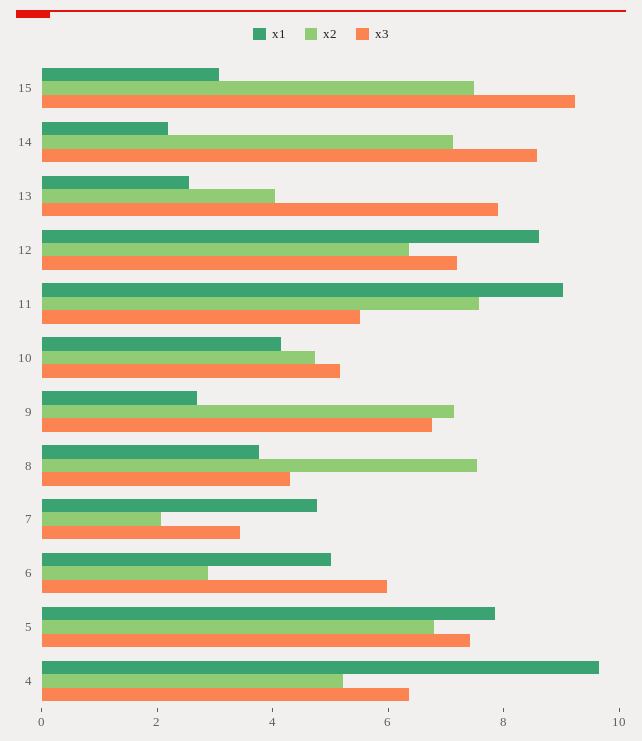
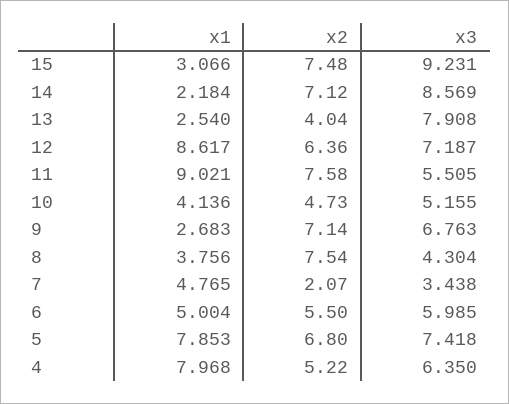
  {
    "x1": {
      "15": 3.066,
      "14": 2.184,
      "13": 2.54,
      "12": 8.617,
      "11": 9.021,
      "10": 4.136,
      "9": 2.683,
      "8": 3.756,
      "7": 4.765,
      "6": 5.004,
      "5": 7.853,
-     "4": 9.5
+     "4": 7.968
    },
    "x2": {
      "15": 7.48,
      "14": 7.12,
      "13": 4.04,
      "12": 6.36,
      "11": 7.58,
      "10": 4.73,
      "9": 7.14,
      "8": 7.54,
      "7": 2.07,
-     "6": 3,
+     "6": 5.5,
      "5": 6.8,
      "4": 5.22
    },
    "x3": {
      "15": 9.231,
      "14": 8.569,
      "13": 7.908,
      "12": 7.187,
      "11": 5.505,
      "10": 5.155,
      "9": 6.763,
      "8": 4.304,
      "7": 3.438,
      "6": 5.985,
      "5": 7.418,
      "4": 6.35
    }
  }

